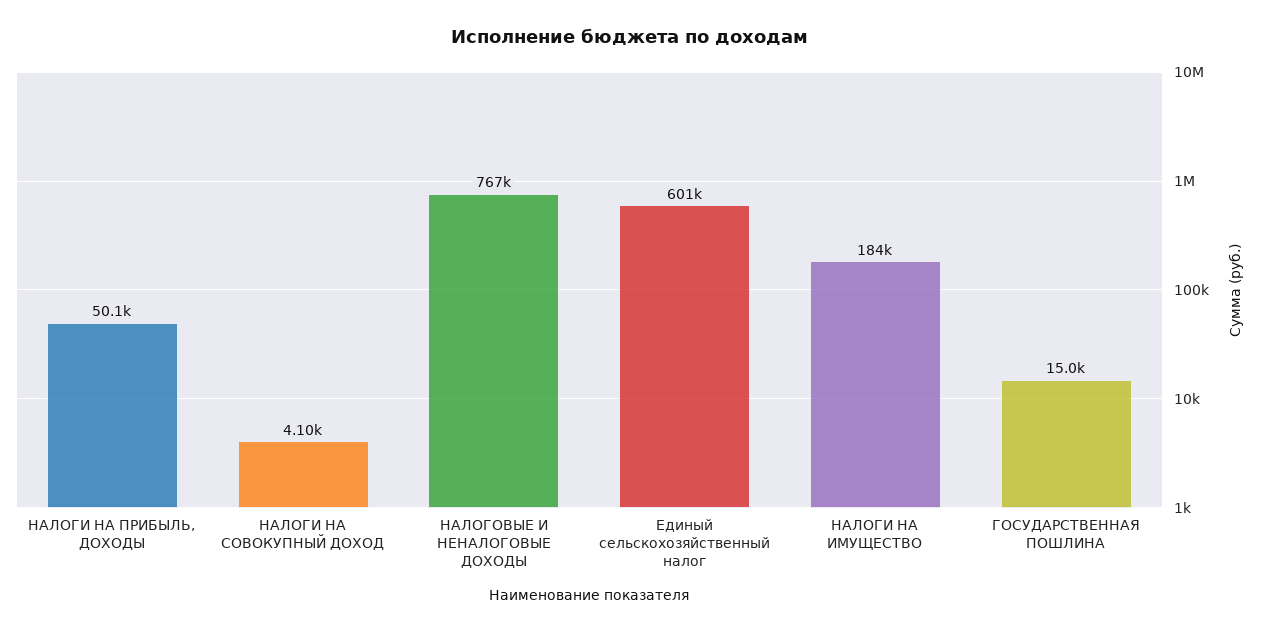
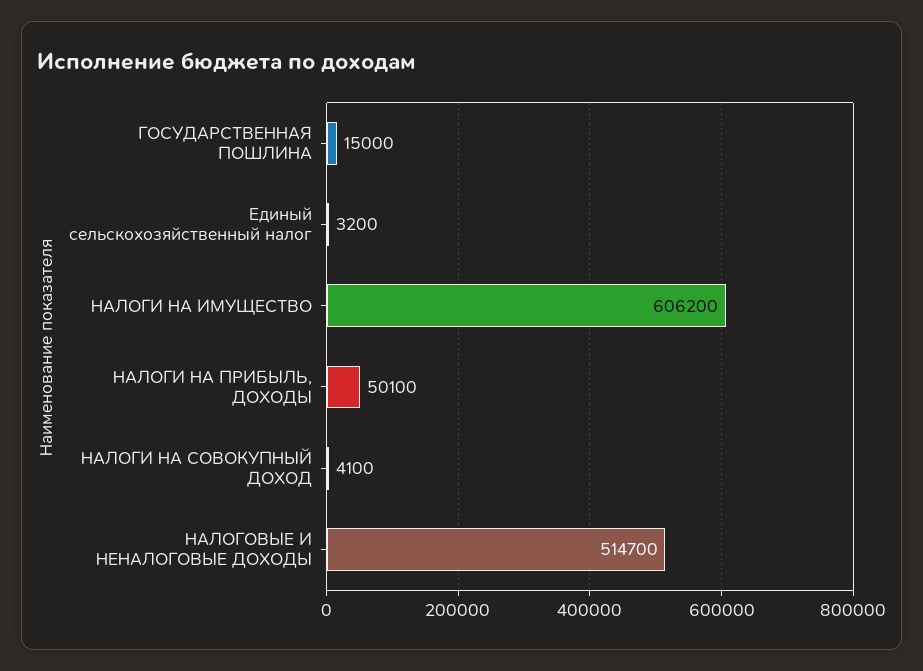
  {
    "НАЛОГИ НА ПРИБЫЛЬ, ДОХОДЫ": 50100,
    "НАЛОГИ НА СОВОКУПНЫЙ ДОХОД": 4100,
-   "НАЛОГОВЫЕ И НЕНАЛОГОВЫЕ ДОХОДЫ": 767000,
+   "НАЛОГОВЫЕ И НЕНАЛОГОВЫЕ ДОХОДЫ": 514700,
-   "Единый сельскохозяйственный налог": 601000,
+   "Единый сельскохозяйственный налог": 3200,
-   "НАЛОГИ НА ИМУЩЕСТВО": 184000,
+   "НАЛОГИ НА ИМУЩЕСТВО": 606200,
    "ГОСУДАРСТВЕННАЯ ПОШЛИНА": 15000
  }

